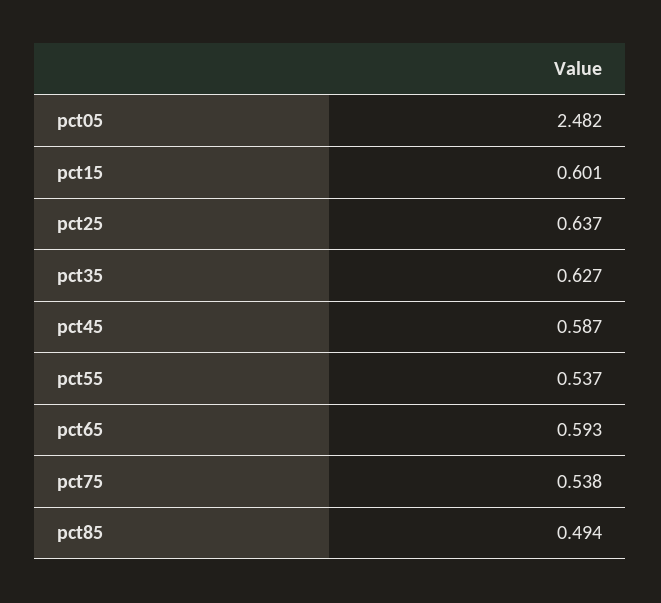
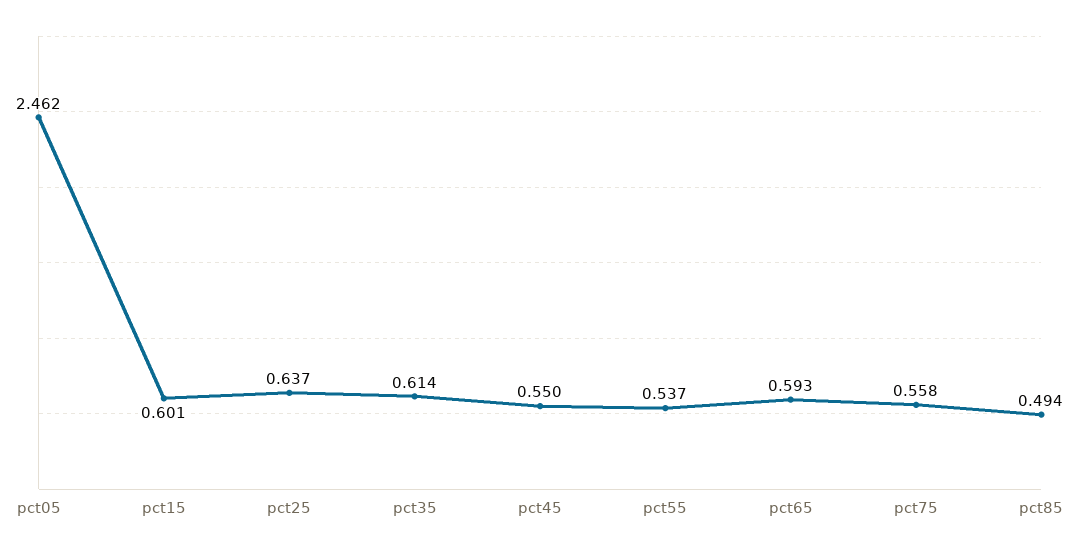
  {
-   "pct05": 2.482,
+   "pct05": 2.462,
    "pct15": 0.601,
    "pct25": 0.637,
-   "pct35": 0.627,
+   "pct35": 0.614,
-   "pct45": 0.587,
+   "pct45": 0.55,
    "pct55": 0.537,
    "pct65": 0.593,
-   "pct75": 0.538,
+   "pct75": 0.558,
    "pct85": 0.494
  }

